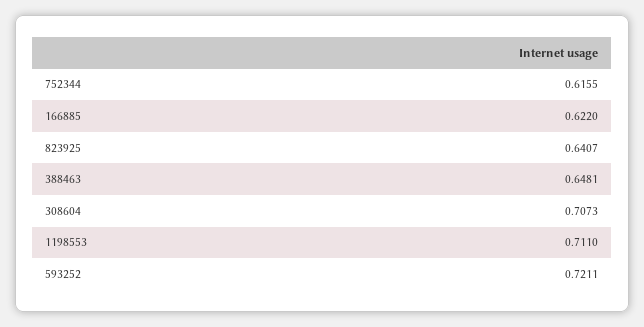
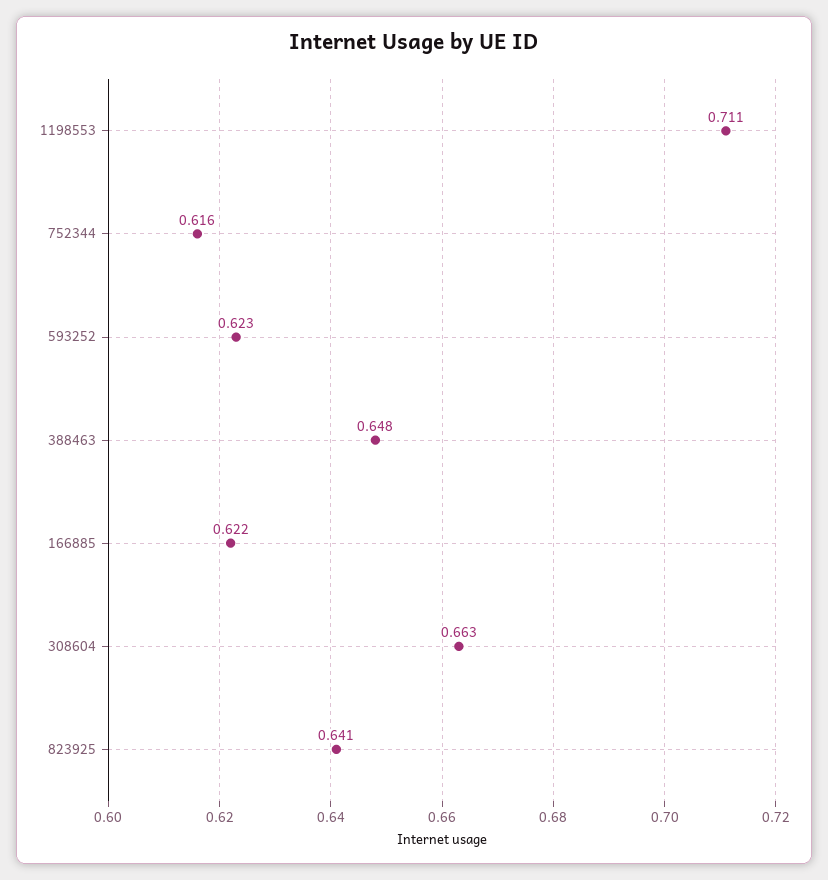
  {
    "752344": 0.6155,
    "166885": 0.622,
    "823925": 0.6407,
    "388463": 0.6481,
-   "308604": 0.7073,
+   "308604": 0.663,
    "1198553": 0.711,
-   "593252": 0.7211
+   "593252": 0.623
  }

